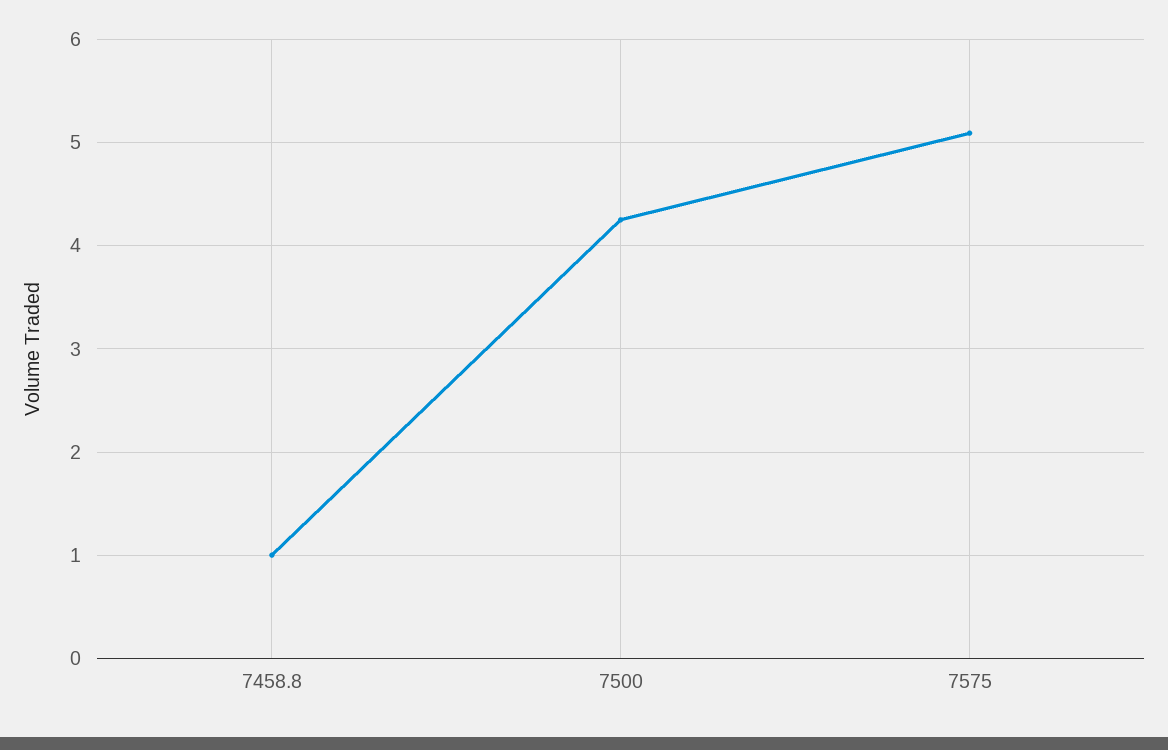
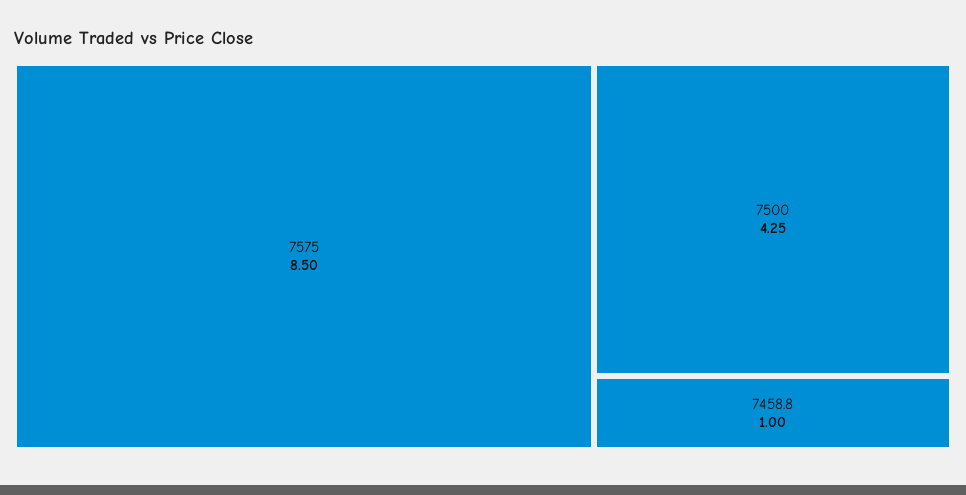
  {
    "7458.8": 1,
    "7500": 4.25,
-   "7575": 5.1
+   "7575": 8.5
  }

